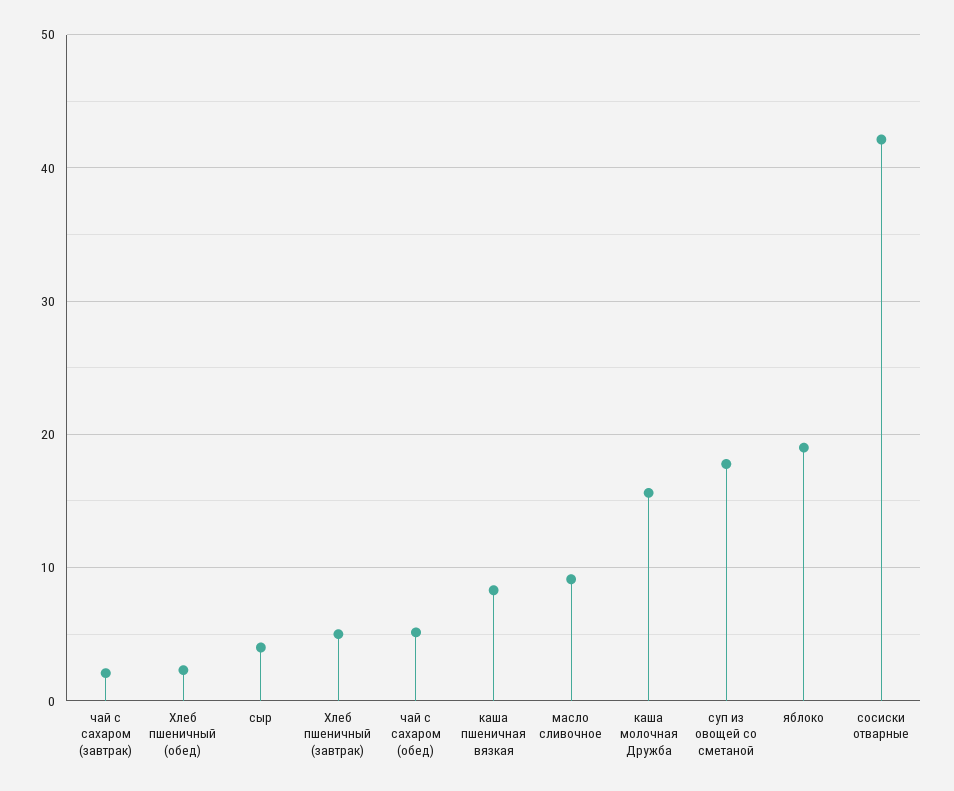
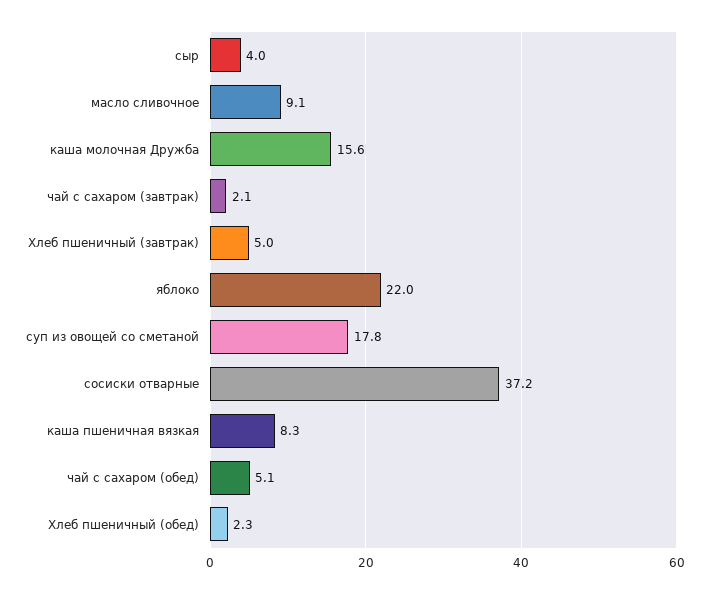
  {
    "чай с сахаром (завтрак)": 2.1,
    "Хлеб пшеничный (обед)": 2.3,
    "сыр": 4,
    "Хлеб пшеничный (завтрак)": 5,
    "чай с сахаром (обед)": 5.1,
    "каша пшеничная вязкая": 8.3,
    "масло сливочное": 9.1,
    "каша молочная Дружба": 15.6,
    "суп из овощей со сметаной": 17.8,
-   "яблоко": 19,
+   "яблоко": 22,
-   "сосиски отварные": 42
+   "сосиски отварные": 37.2
  }

